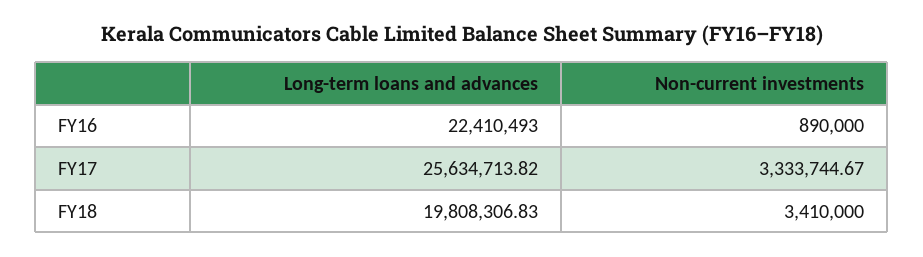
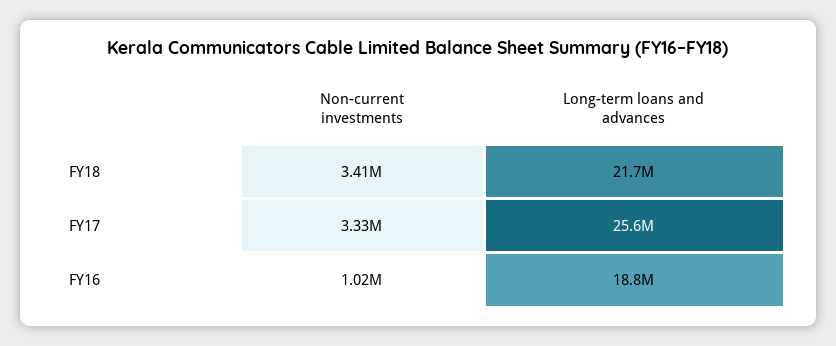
  {
    "Long-term loans and advances": {
-     "FY16": 22410493,
+     "FY16": 18800000,
      "FY17": 25634713.82,
-     "FY18": 19808306.83
+     "FY18": 21700000
    },
    "Non-current investments": {
-     "FY16": 890000,
+     "FY16": 1020000,
      "FY17": 3333744.67,
      "FY18": 3410000
    }
  }

